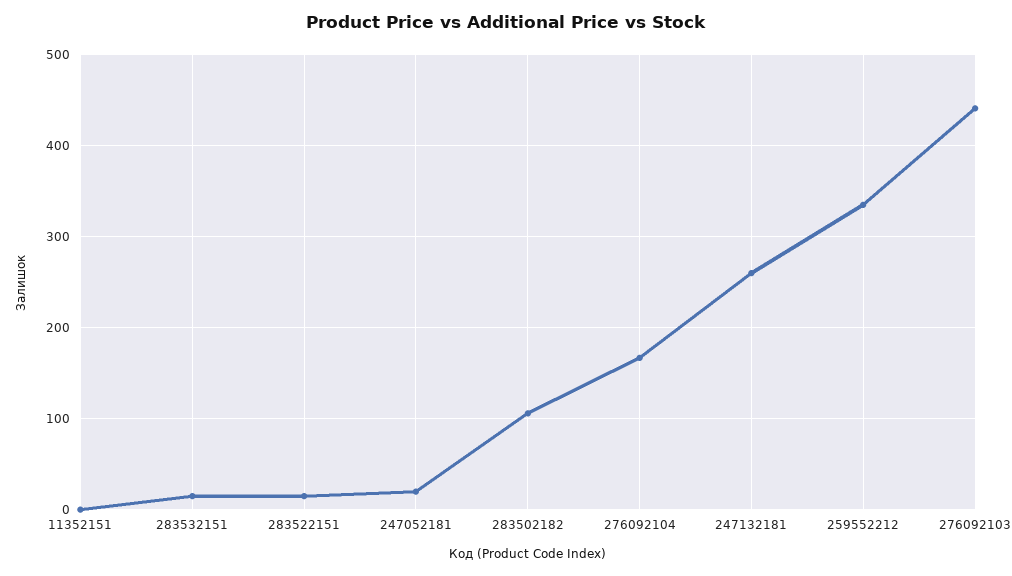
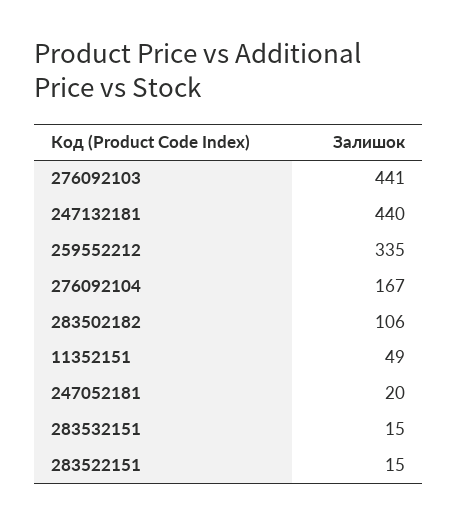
  {
-   "11352151": 0,
+   "11352151": 49,
    "283532151": 15,
    "283522151": 15,
    "247052181": 20,
    "283502182": 106,
    "276092104": 167,
-   "247132181": 260,
+   "247132181": 440,
    "259552212": 335,
    "276092103": 441
  }

